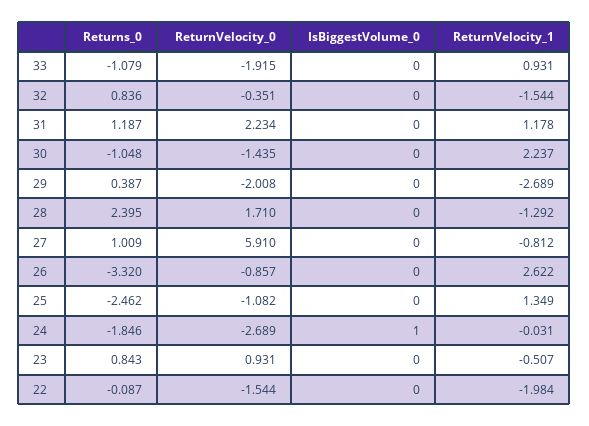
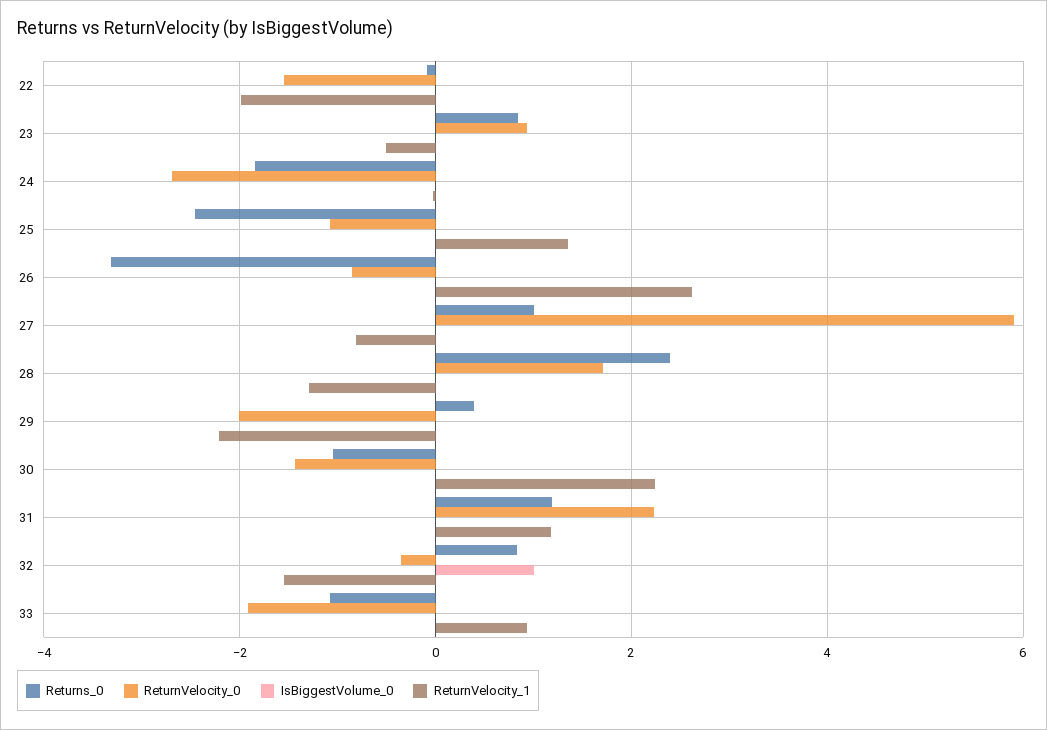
  {
    "Returns_0": {
      "33": -1.079,
      "32": 0.836,
      "31": 1.187,
      "30": -1.048,
      "29": 0.387,
      "28": 2.395,
      "27": 1.009,
      "26": -3.32,
      "25": -2.462,
      "24": -1.846,
      "23": 0.843,
      "22": -0.087
    },
    "ReturnVelocity_0": {
      "33": -1.915,
      "32": -0.351,
      "31": 2.234,
      "30": -1.435,
      "29": -2.008,
      "28": 1.71,
      "27": 5.91,
      "26": -0.857,
      "25": -1.082,
      "24": -2.689,
      "23": 0.931,
      "22": -1.544
    },
    "IsBiggestVolume_0": {
      "33": 0,
-     "32": 0,
+     "32": 1,
      "31": 0,
      "30": 0,
      "29": 0,
      "28": 0,
      "27": 0,
      "26": 0,
      "25": 0,
-     "24": 1,
+     "24": 0,
      "23": 0,
      "22": 0
    },
    "ReturnVelocity_1": {
      "33": 0.931,
      "32": -1.544,
      "31": 1.178,
      "30": 2.237,
-     "29": -2.689,
+     "29": -2.2,
      "28": -1.292,
      "27": -0.812,
      "26": 2.622,
      "25": 1.349,
      "24": -0.031,
      "23": -0.507,
      "22": -1.984
    }
  }

